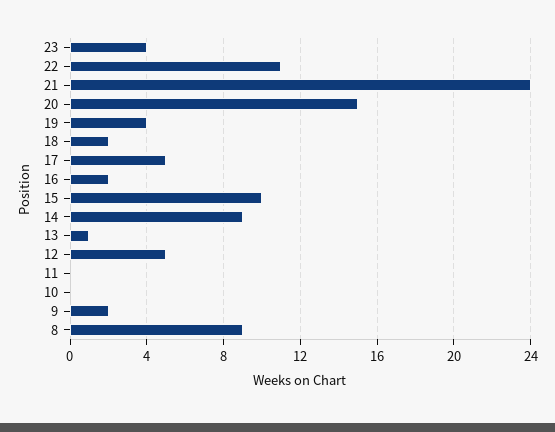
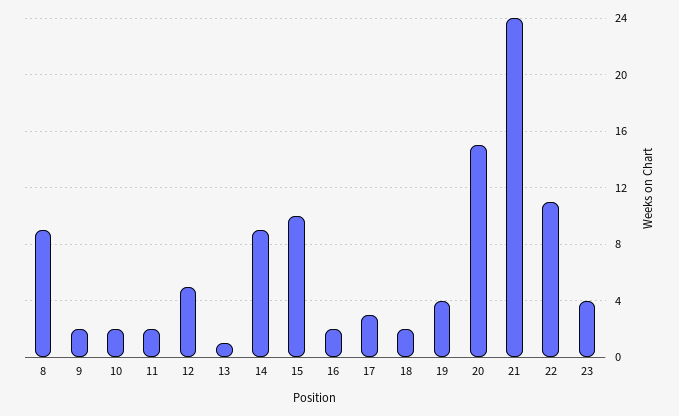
  {
    "23": 4,
    "22": 11,
    "21": 24,
    "20": 15,
    "19": 4,
    "18": 2,
-   "17": 5,
+   "17": 3,
    "16": 2,
    "15": 10,
    "14": 9,
    "13": 1,
    "12": 5,
-   "11": 0,
+   "11": 2,
-   "10": 0,
+   "10": 2,
    "9": 2,
    "8": 9
  }

